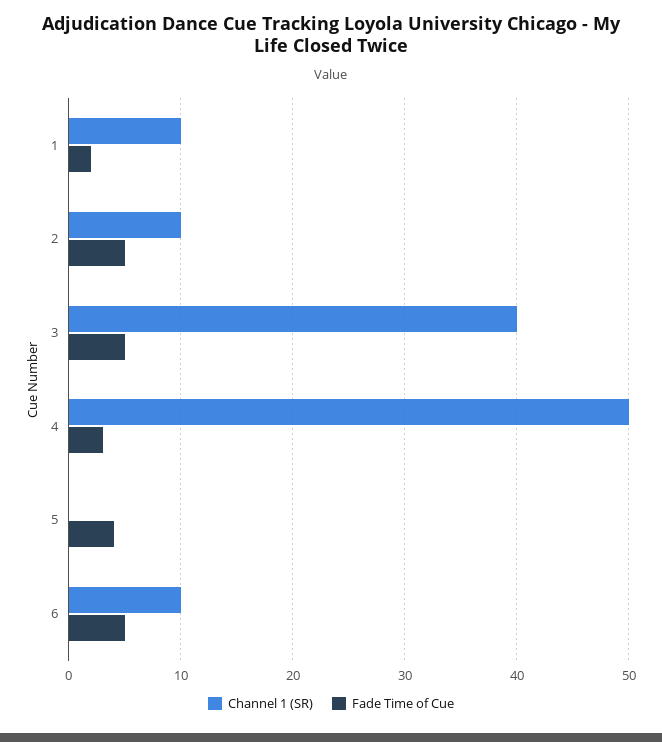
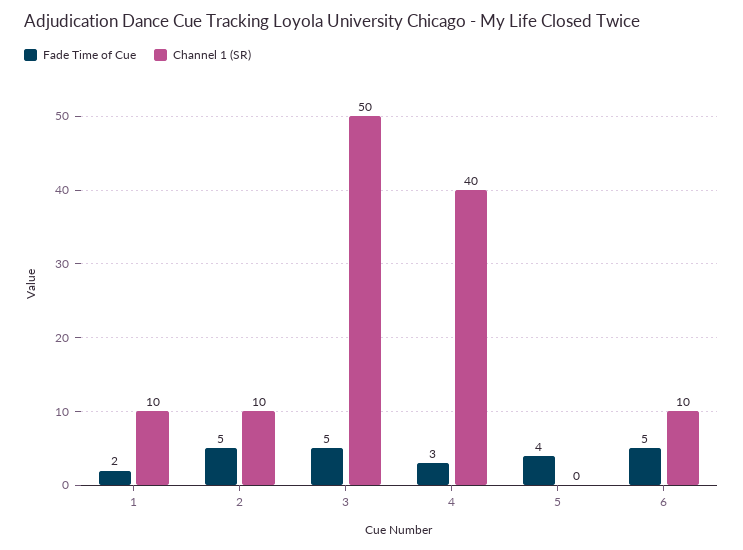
  {
    "Channel 1 (SR)": {
      "1": 10,
      "2": 10,
-     "3": 40,
+     "3": 50,
-     "4": 50,
+     "4": 40,
      "5": 0,
      "6": 10
    },
    "Fade Time of Cue": {
      "1": 2,
      "2": 5,
      "3": 5,
      "4": 3,
      "5": 4,
      "6": 5
    }
  }

